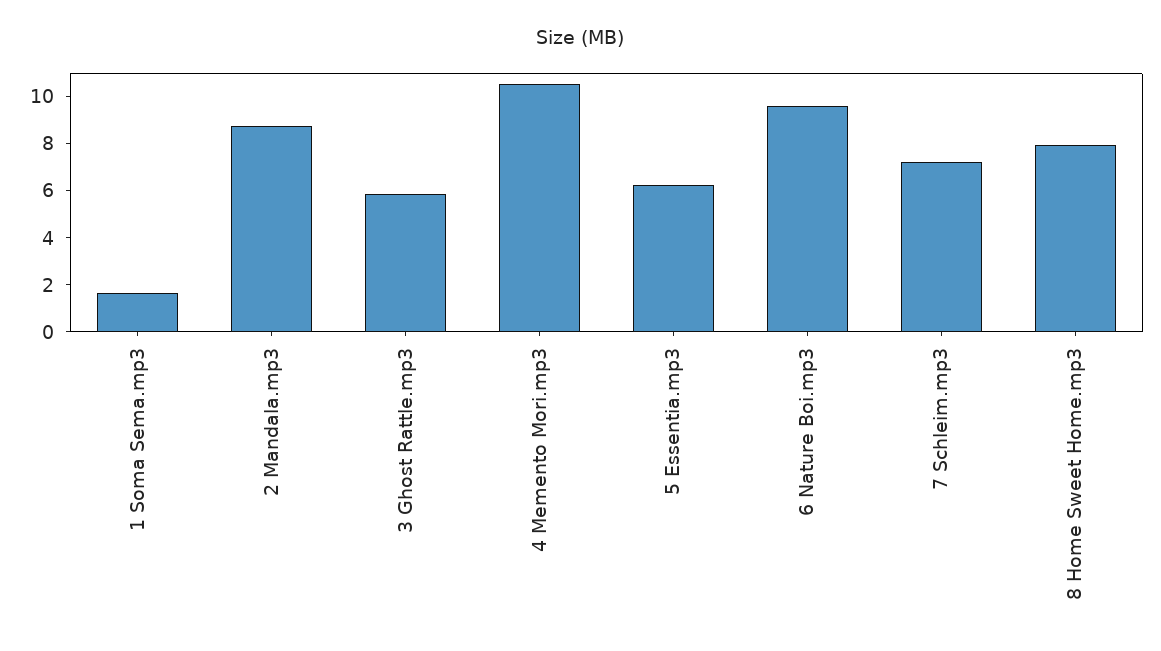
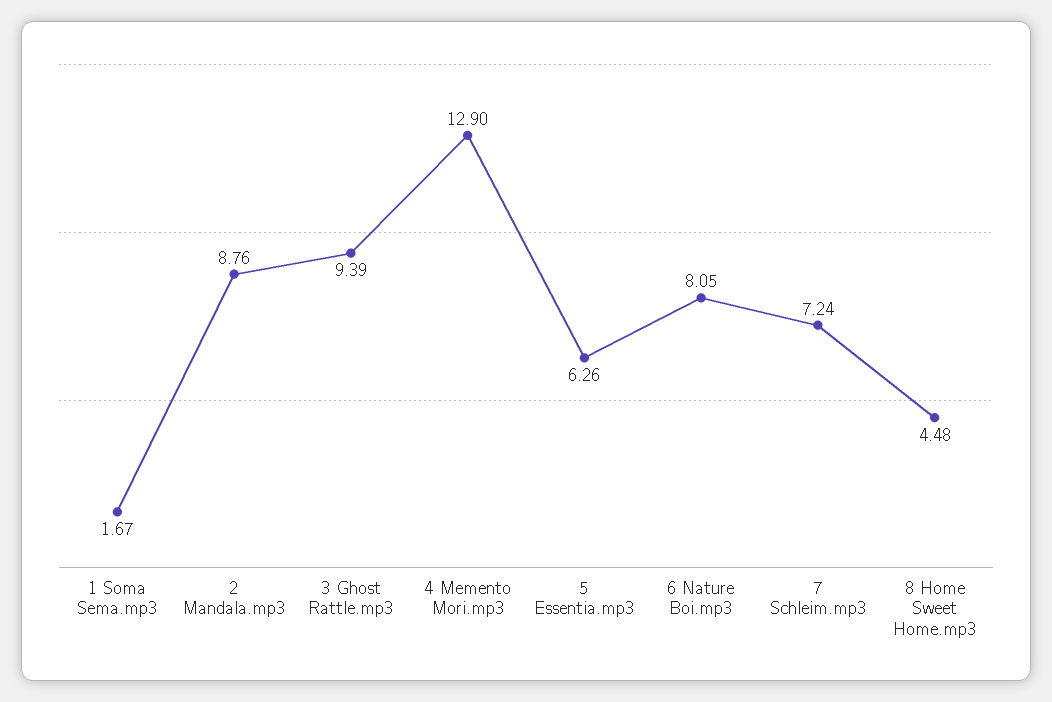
  {
    "1 Soma Sema.mp3": 1.67,
    "2 Mandala.mp3": 8.76,
-   "3 Ghost Rattle.mp3": 6,
+   "3 Ghost Rattle.mp3": 9.39,
-   "4 Memento Mori.mp3": 10.5,
+   "4 Memento Mori.mp3": 12.9,
    "5 Essentia.mp3": 6.26,
-   "6 Nature Boi.mp3": 9.5,
+   "6 Nature Boi.mp3": 8.05,
    "7 Schleim.mp3": 7.24,
-   "8 Home Sweet Home.mp3": 8
+   "8 Home Sweet Home.mp3": 4.48
  }

